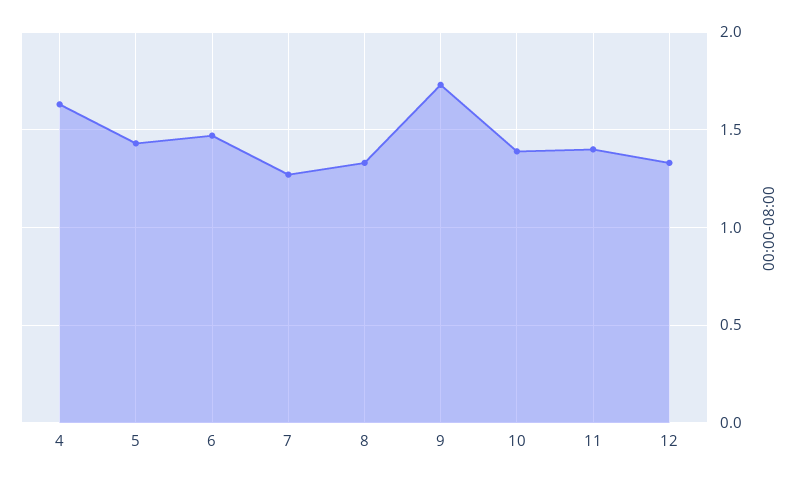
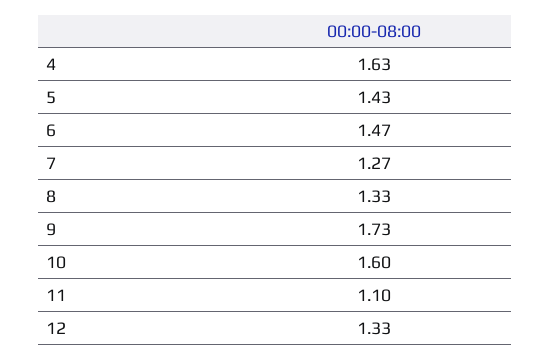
  {
    "4": 1.63,
    "5": 1.43,
    "6": 1.47,
    "7": 1.27,
    "8": 1.33,
    "9": 1.73,
-   "10": 1.4,
+   "10": 1.6,
-   "11": 1.4,
+   "11": 1.1,
    "12": 1.33
  }

